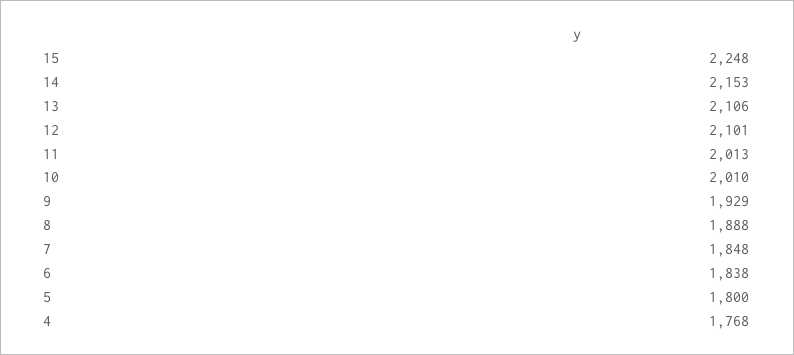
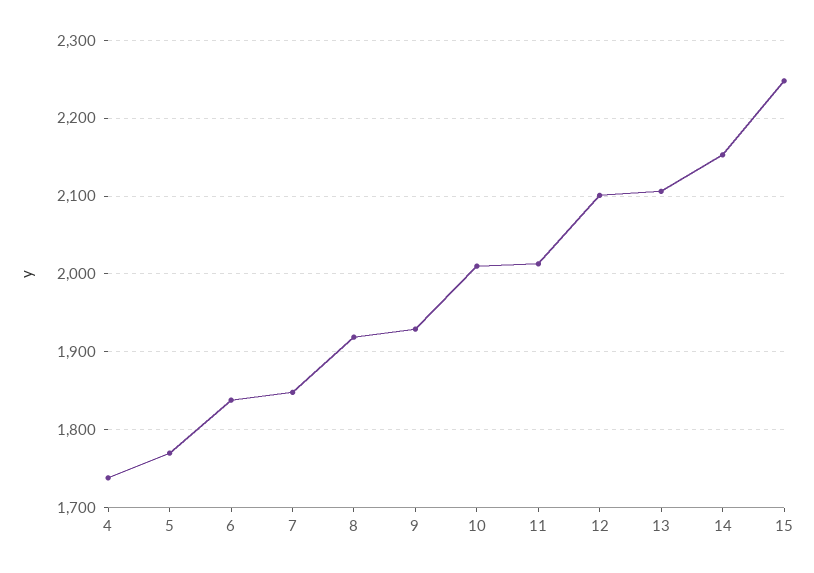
  {
    "15": 2248,
    "14": 2153,
    "13": 2106,
    "12": 2101,
    "11": 2013,
    "10": 2010,
    "9": 1929,
-   "8": 1888,
+   "8": 1920,
    "7": 1848,
    "6": 1838,
-   "5": 1800,
+   "5": 1770,
-   "4": 1768
+   "4": 1740
  }

